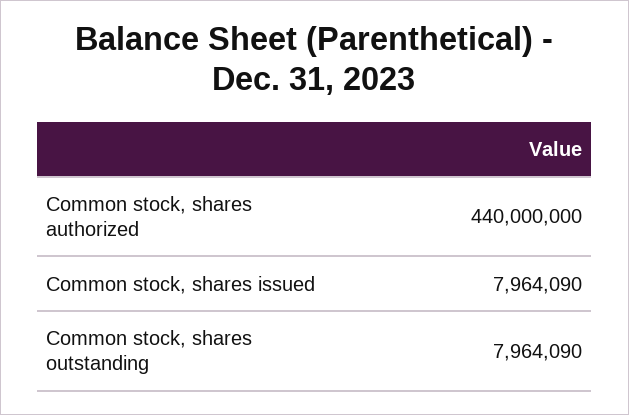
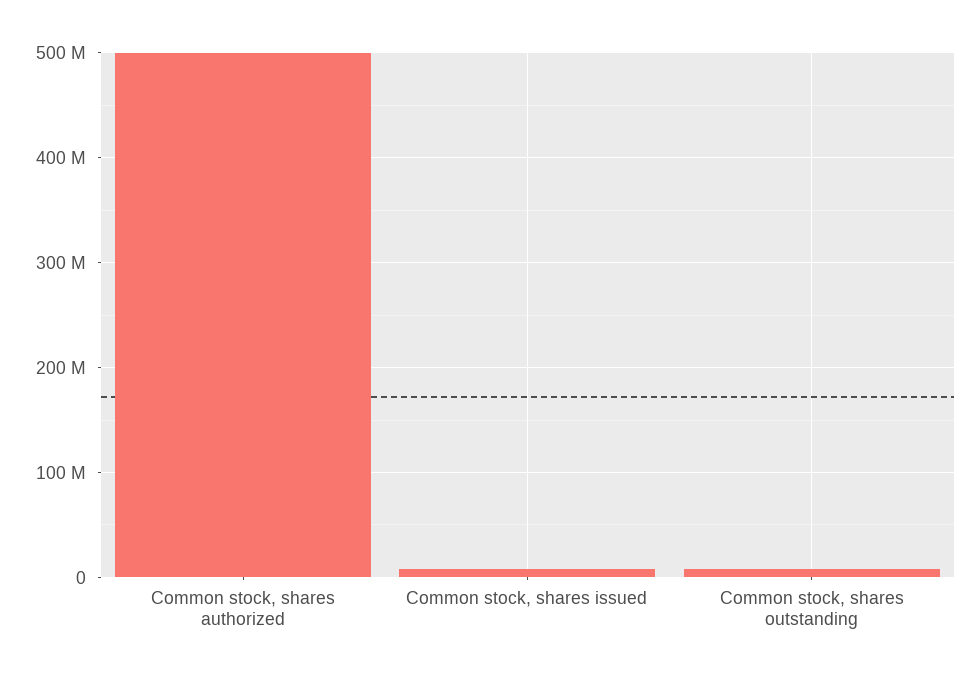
  {
-   "Common stock, shares authorized": 440000000,
+   "Common stock, shares authorized": 500000000,
    "Common stock, shares issued": 7964090,
    "Common stock, shares outstanding": 7964090
  }

